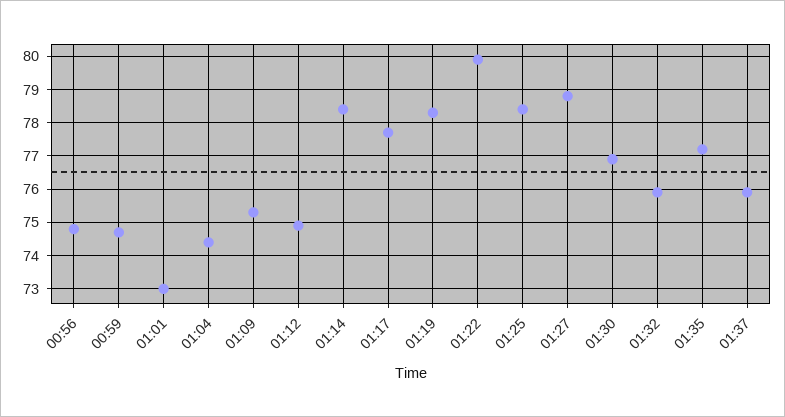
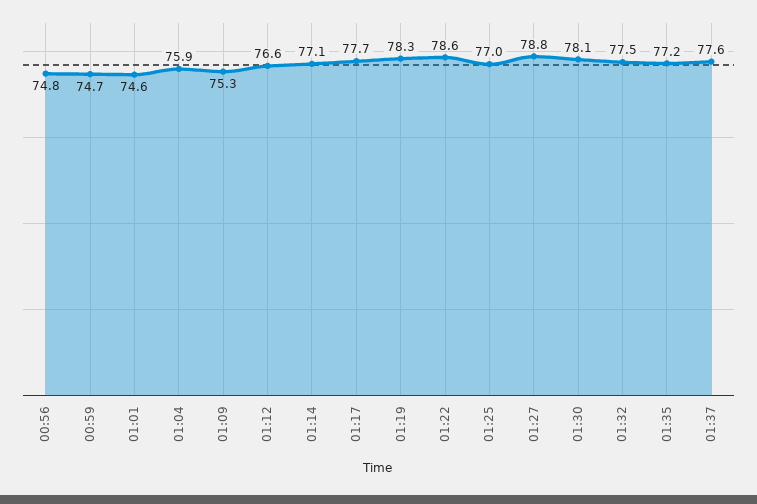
  {
    "00:56": 74.8,
    "00:59": 74.7,
-   "01:01": 73,
+   "01:01": 74.6,
-   "01:04": 74.5,
+   "01:04": 75.9,
    "01:09": 75.3,
-   "01:12": 75,
+   "01:12": 76.6,
-   "01:14": 78.5,
+   "01:14": 77.1,
    "01:17": 77.7,
    "01:19": 78.3,
-   "01:22": 80,
+   "01:22": 78.6,
-   "01:25": 78.5,
+   "01:25": 77,
    "01:27": 78.8,
-   "01:30": 77,
+   "01:30": 78.1,
-   "01:32": 76,
+   "01:32": 77.5,
    "01:35": 77.2,
-   "01:37": 76
+   "01:37": 77.6
  }

